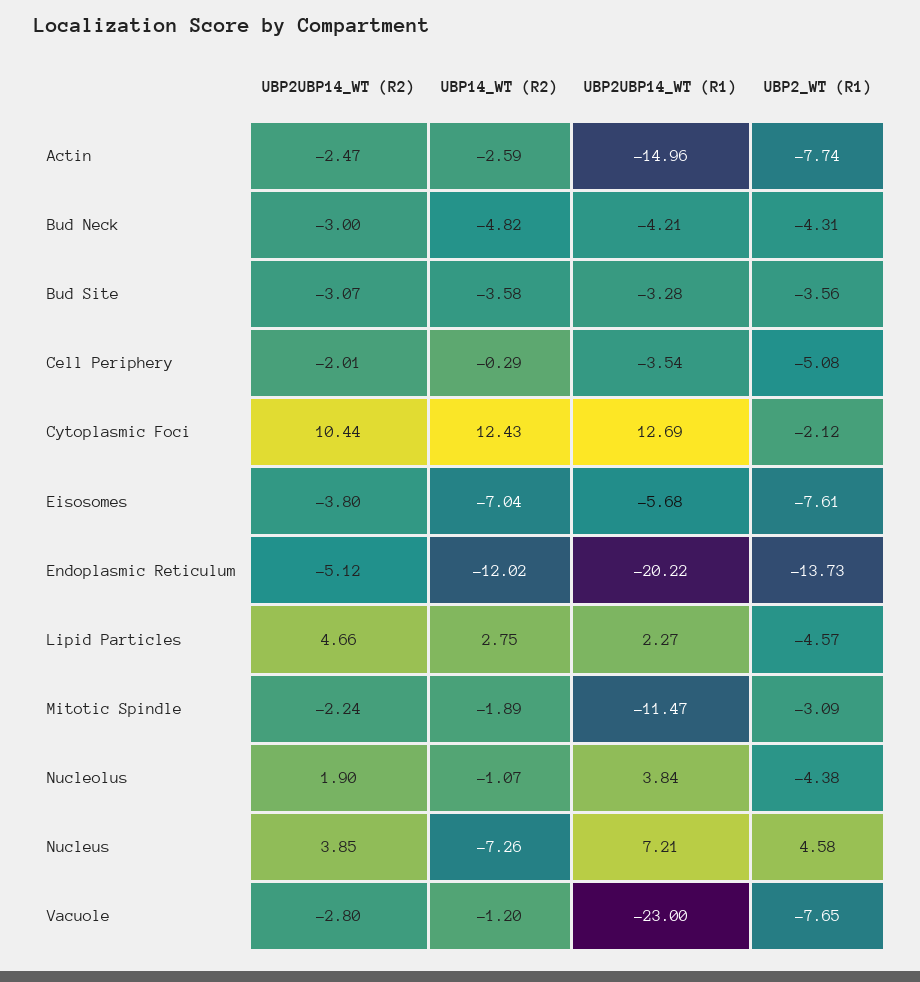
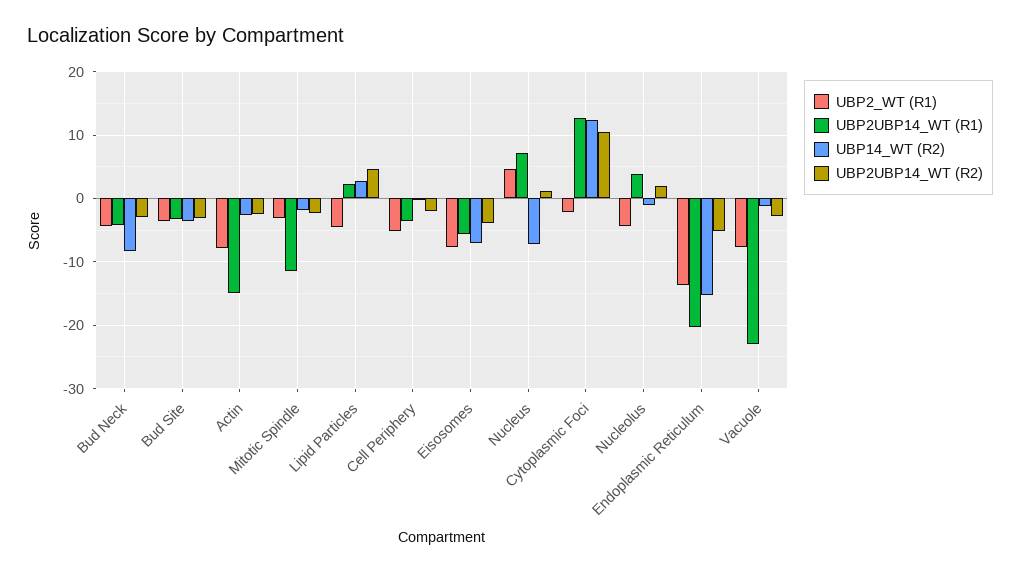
  {
    "UBP2UBP14_WT (R2)": {
      "Actin": -2.47,
      "Bud Neck": -3,
      "Bud Site": -3.07,
      "Cell Periphery": -2.01,
      "Cytoplasmic Foci": 10.44,
      "Eisosomes": -3.8,
      "Endoplasmic Reticulum": -5.12,
      "Lipid Particles": 4.66,
      "Mitotic Spindle": -2.24,
      "Nucleolus": 1.9,
-     "Nucleus": 3.85,
+     "Nucleus": 1,
      "Vacuole": -2.8
    },
    "UBP14_WT (R2)": {
      "Actin": -2.59,
-     "Bud Neck": -4.82,
+     "Bud Neck": -8,
      "Bud Site": -3.58,
      "Cell Periphery": -0.29,
      "Cytoplasmic Foci": 12.43,
      "Eisosomes": -7.04,
-     "Endoplasmic Reticulum": -12.02,
+     "Endoplasmic Reticulum": -15,
      "Lipid Particles": 2.75,
      "Mitotic Spindle": -1.89,
      "Nucleolus": -1.07,
      "Nucleus": -7.26,
      "Vacuole": -1.2
    },
    "UBP2UBP14_WT (R1)": {
      "Actin": -14.96,
      "Bud Neck": -4.21,
      "Bud Site": -3.28,
      "Cell Periphery": -3.54,
      "Cytoplasmic Foci": 12.69,
      "Eisosomes": -5.68,
      "Endoplasmic Reticulum": -20.22,
      "Lipid Particles": 2.27,
      "Mitotic Spindle": -11.47,
      "Nucleolus": 3.84,
      "Nucleus": 7.21,
      "Vacuole": -23
    },
    "UBP2_WT (R1)": {
      "Actin": -7.74,
      "Bud Neck": -4.31,
      "Bud Site": -3.56,
      "Cell Periphery": -5.08,
      "Cytoplasmic Foci": -2.12,
      "Eisosomes": -7.61,
      "Endoplasmic Reticulum": -13.73,
      "Lipid Particles": -4.57,
      "Mitotic Spindle": -3.09,
      "Nucleolus": -4.38,
      "Nucleus": 4.58,
      "Vacuole": -7.65
    }
  }

